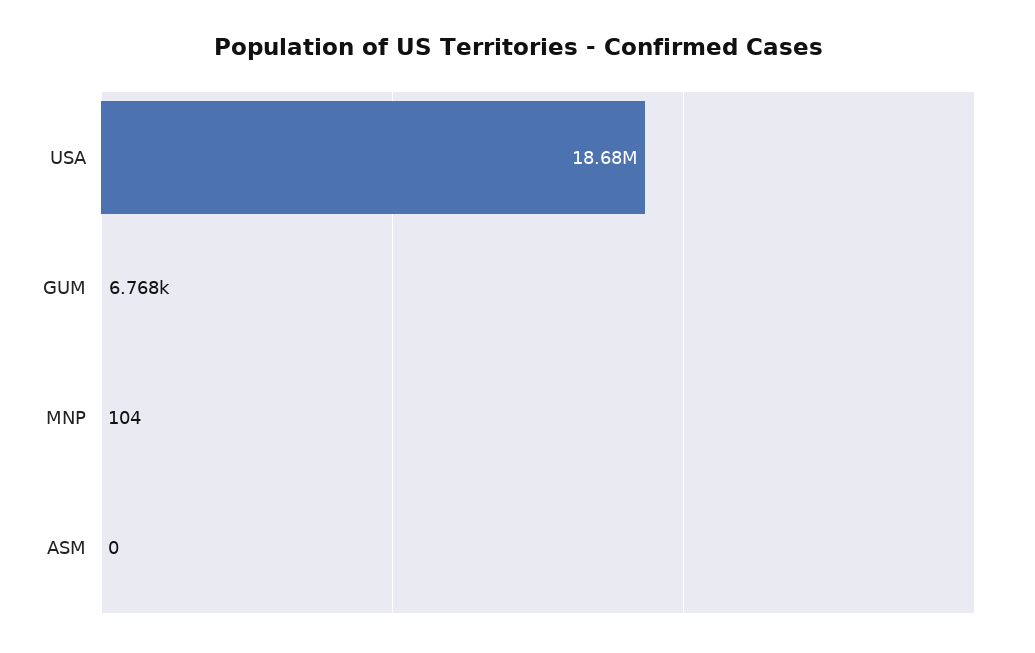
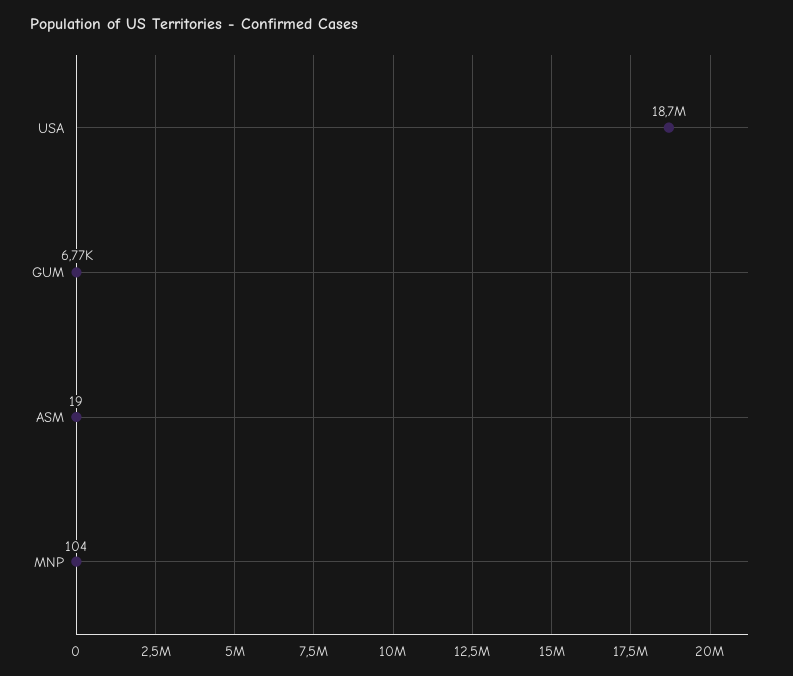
  {
    "USA": 18680000,
    "GUM": 6768,
    "MNP": 104,
-   "ASM": 0
+   "ASM": 19
  }

